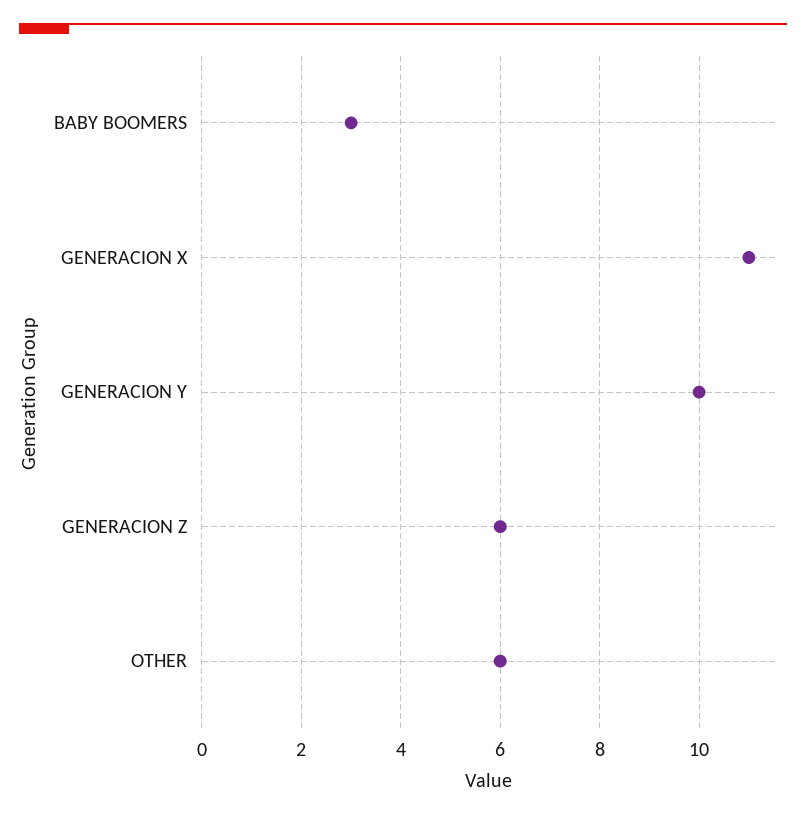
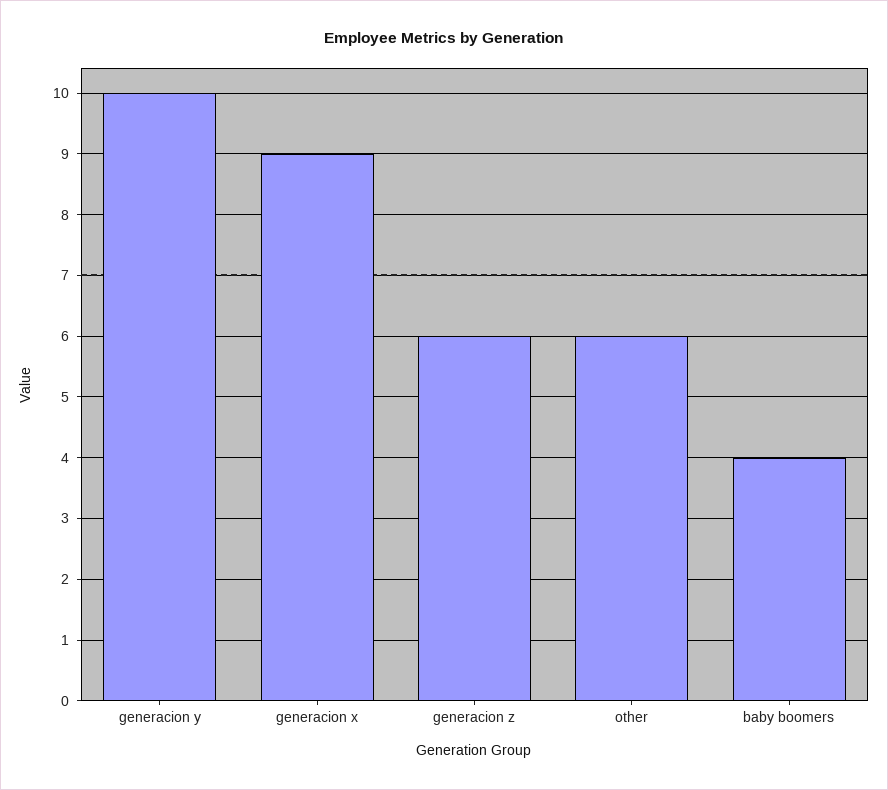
  {
-   "BABY BOOMERS": 3,
+   "BABY BOOMERS": 4,
-   "GENERACION X": 11,
+   "GENERACION X": 9,
    "GENERACION Y": 10,
    "GENERACION Z": 6,
    "OTHER": 6
  }

